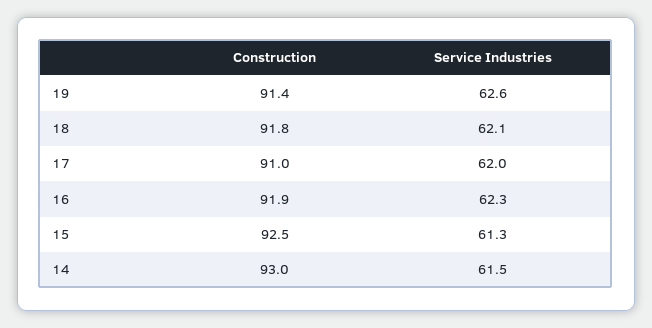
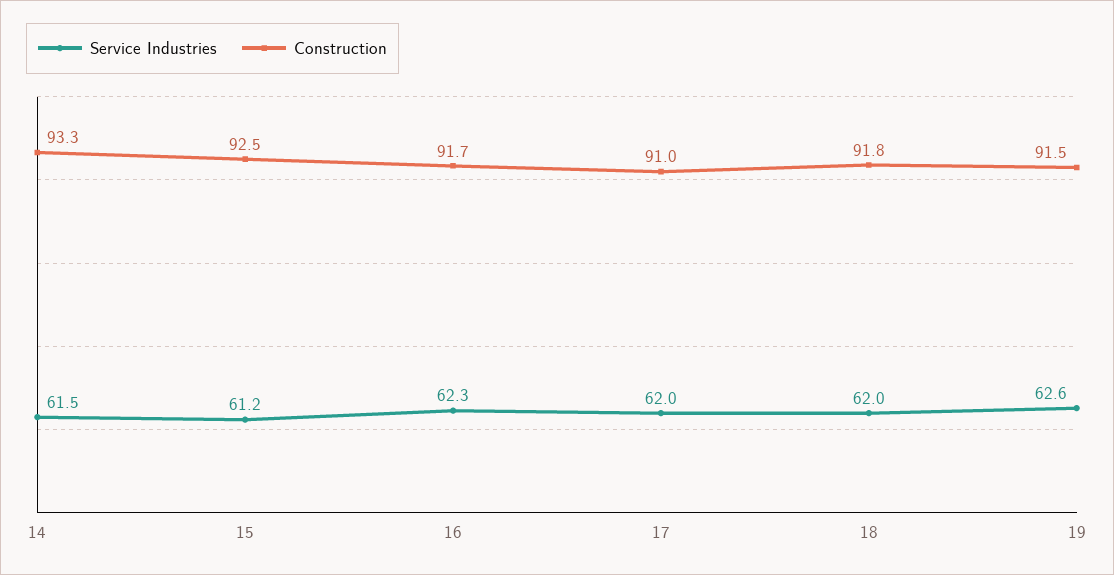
  {
    "Construction": {
-     "19": 91.4,
+     "19": 91.5,
      "18": 91.8,
      "17": 91,
-     "16": 91.9,
+     "16": 91.7,
      "15": 92.5,
-     "14": 93
+     "14": 93.3
    },
    "Service Industries": {
      "19": 62.6,
-     "18": 62.1,
+     "18": 62,
      "17": 62,
      "16": 62.3,
-     "15": 61.3,
+     "15": 61.2,
      "14": 61.5
    }
  }

